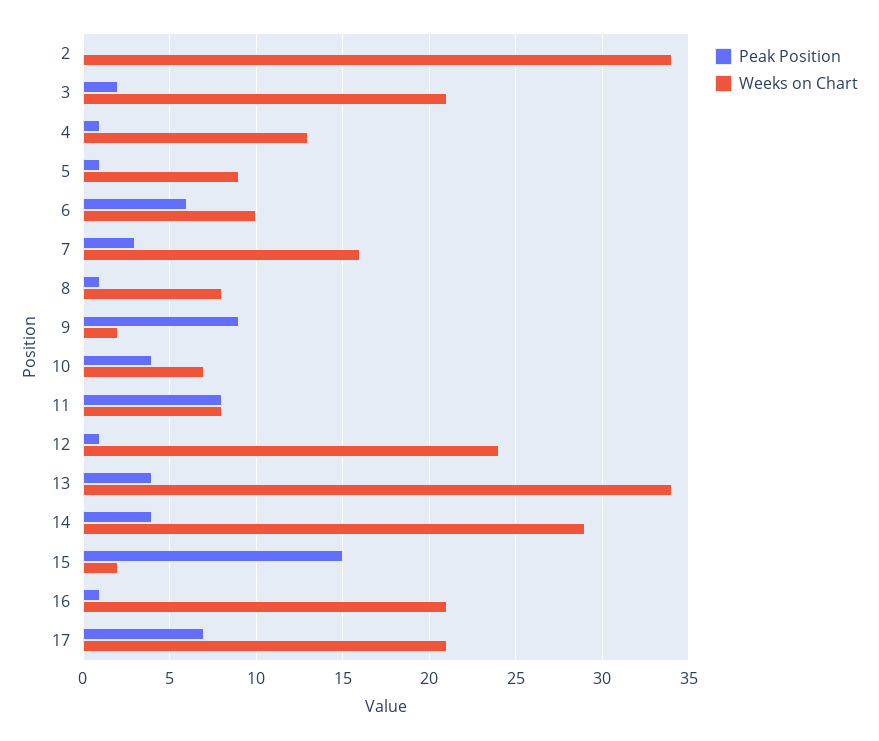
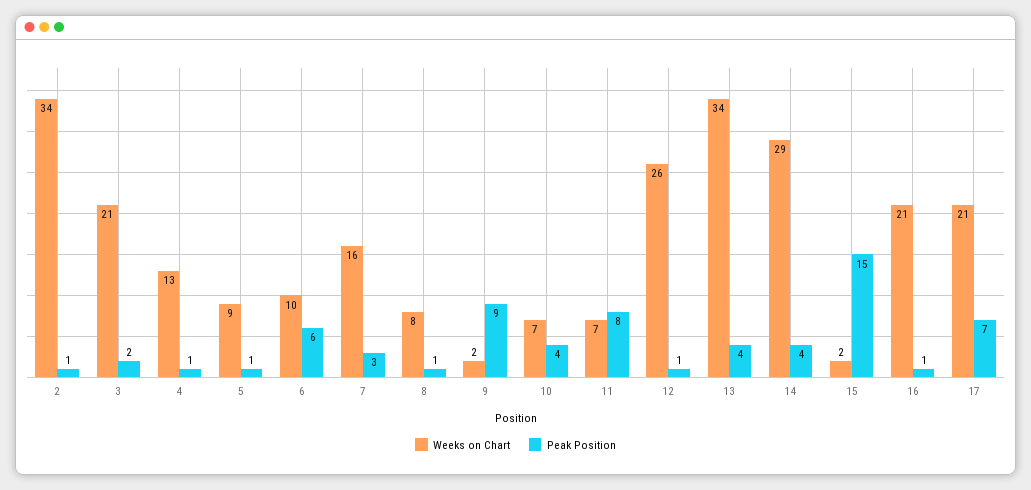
  {
    "Peak Position": {
-     "2": 0,
+     "2": 1,
      "3": 2,
      "4": 1,
      "5": 1,
      "6": 6,
      "7": 3,
      "8": 1,
      "9": 9,
      "10": 4,
      "11": 8,
      "12": 1,
      "13": 4,
      "14": 4,
      "15": 15,
      "16": 1,
      "17": 7
    },
    "Weeks on Chart": {
      "2": 34,
      "3": 21,
      "4": 13,
      "5": 9,
      "6": 10,
      "7": 16,
      "8": 8,
      "9": 2,
      "10": 7,
-     "11": 8,
+     "11": 7,
-     "12": 24,
+     "12": 26,
      "13": 34,
      "14": 29,
      "15": 2,
      "16": 21,
      "17": 21
    }
  }

